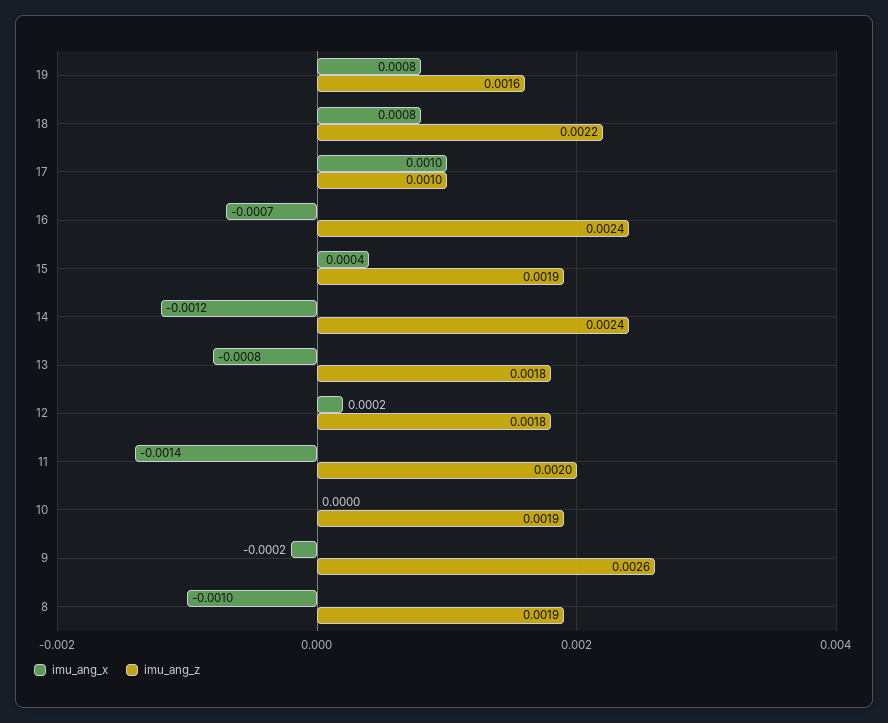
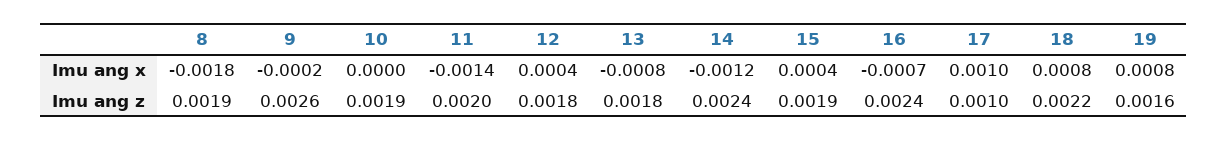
  {
    "imu_ang_x": {
      "19": 0.0008,
      "18": 0.0008,
      "17": 0.001,
      "16": -0.0007,
      "15": 0.0004,
      "14": -0.0012,
      "13": -0.0008,
-     "12": 0.0002,
+     "12": 0.0004,
      "11": -0.0014,
      "10": 0,
      "9": -0.0002,
-     "8": -0.001
+     "8": -0.0018
    },
    "imu_ang_z": {
      "19": 0.0016,
      "18": 0.0022,
      "17": 0.001,
      "16": 0.0024,
      "15": 0.0019,
      "14": 0.0024,
      "13": 0.0018,
      "12": 0.0018,
      "11": 0.002,
      "10": 0.0019,
      "9": 0.0026,
      "8": 0.0019
    }
  }

